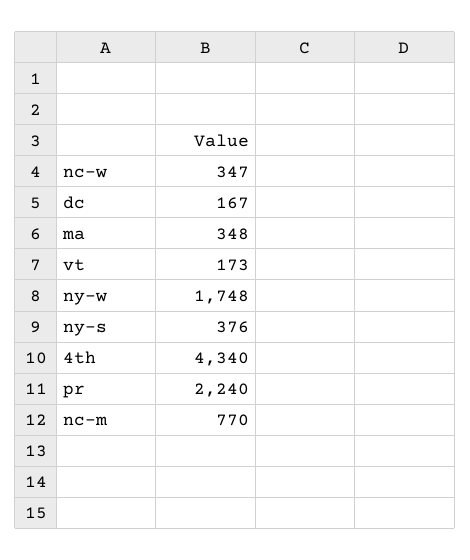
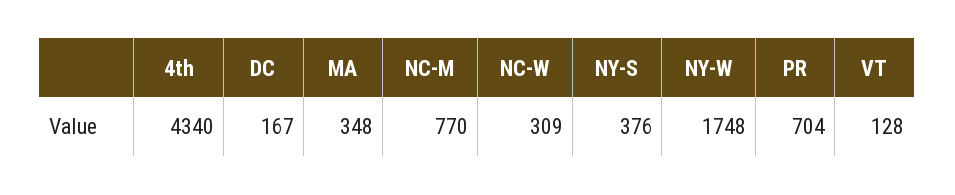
  {
-   "nc-w": 347,
+   "nc-w": 309,
    "dc": 167,
    "ma": 348,
-   "vt": 173,
+   "vt": 128,
    "ny-w": 1748,
    "ny-s": 376,
    "4th": 4340,
-   "pr": 2240,
+   "pr": 704,
    "nc-m": 770
  }

